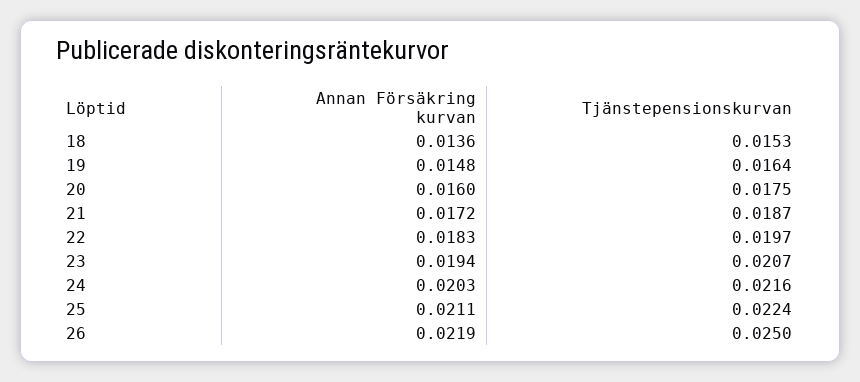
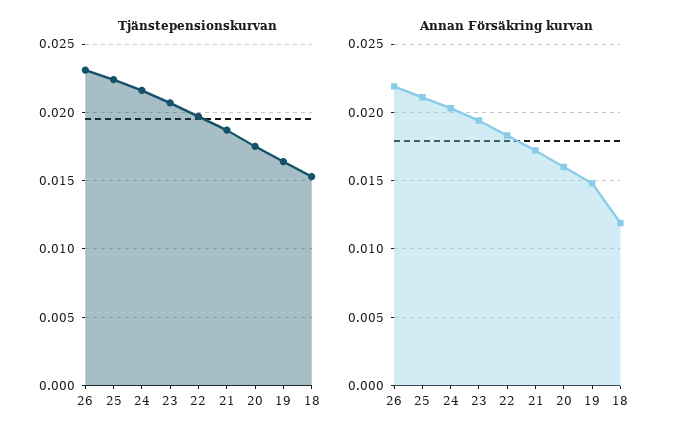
  {
    "Annan Försäkring kurvan": {
-     "18": 0.0136,
+     "18": 0.012,
      "19": 0.0148,
      "20": 0.016,
      "21": 0.0172,
      "22": 0.0183,
      "23": 0.0194,
      "24": 0.0203,
      "25": 0.0211,
      "26": 0.0219
    },
    "Tjänstepensionskurvan": {
      "18": 0.0153,
      "19": 0.0164,
      "20": 0.0175,
      "21": 0.0187,
      "22": 0.0197,
      "23": 0.0207,
      "24": 0.0216,
      "25": 0.0224,
-     "26": 0.025
+     "26": 0.023
    }
  }

